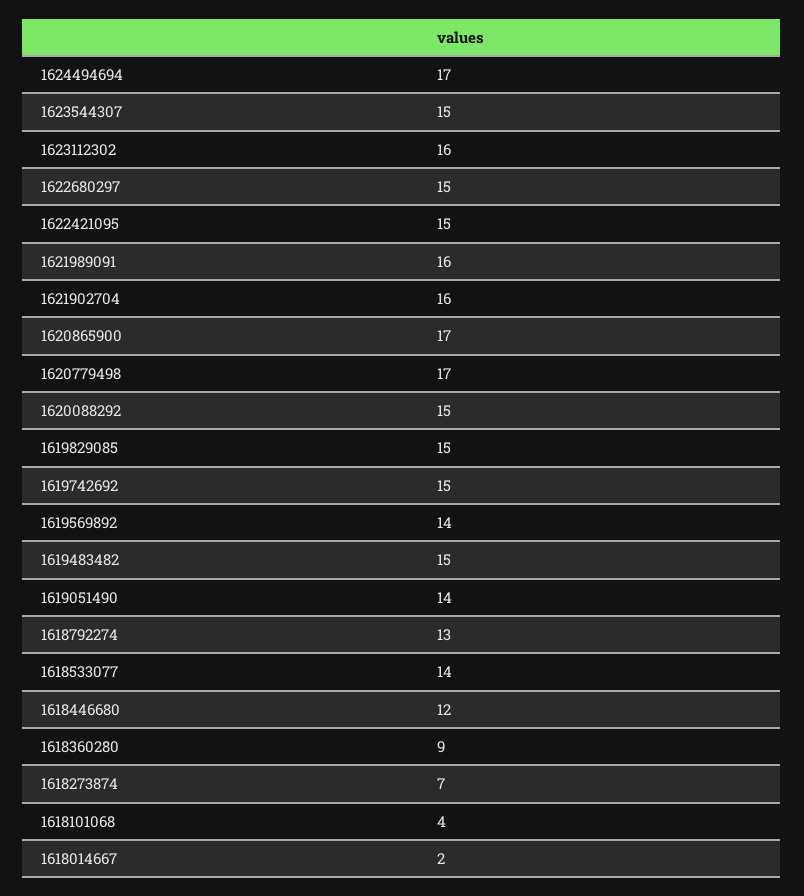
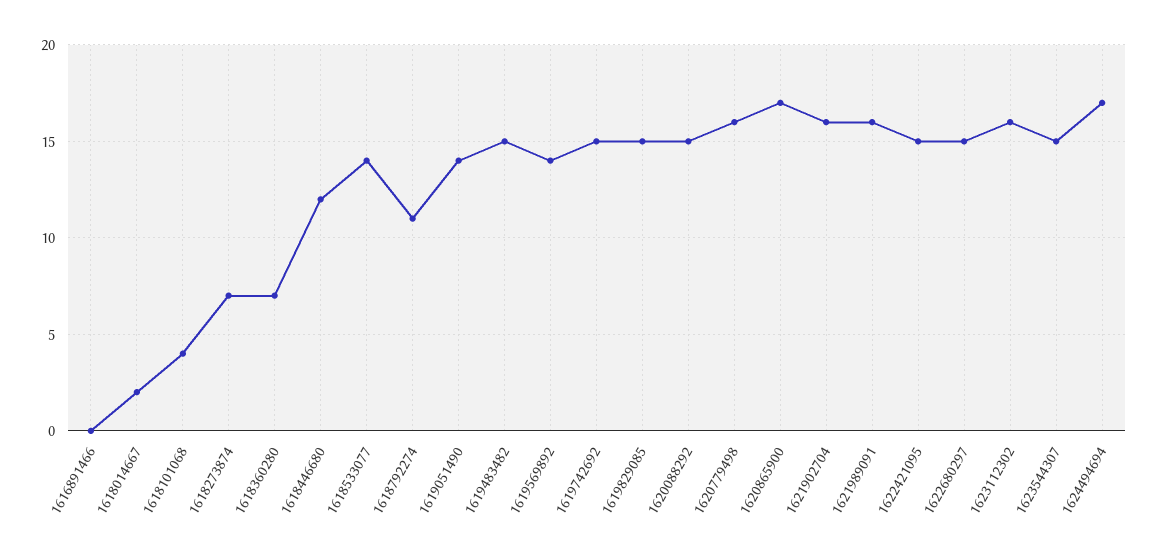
  {
    "1624494694": 17,
    "1623544307": 15,
    "1623112302": 16,
    "1622680297": 15,
    "1622421095": 15,
    "1621989091": 16,
    "1621902704": 16,
    "1620865900": 17,
-   "1620779498": 17,
+   "1620779498": 16,
    "1620088292": 15,
    "1619829085": 15,
    "1619742692": 15,
    "1619569892": 14,
    "1619483482": 15,
    "1619051490": 14,
-   "1618792274": 13,
+   "1618792274": 11,
    "1618533077": 14,
    "1618446680": 12,
-   "1618360280": 9,
+   "1618360280": 7,
    "1618273874": 7,
    "1618101068": 4,
-   "1618014667": 2
+   "1618014667": 2,
+   "1616891466": 0
  }

